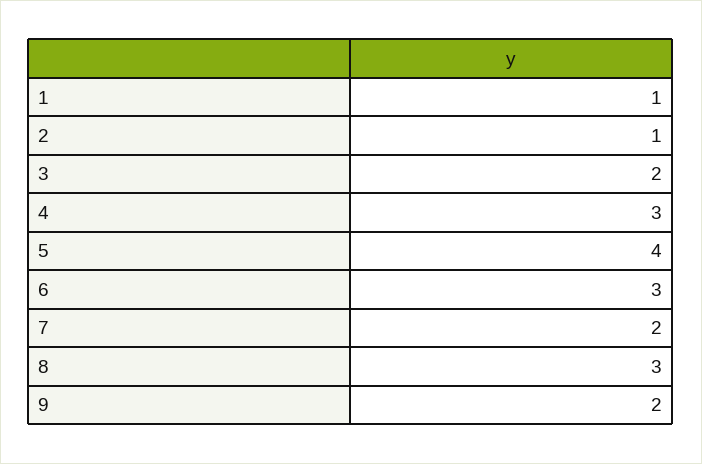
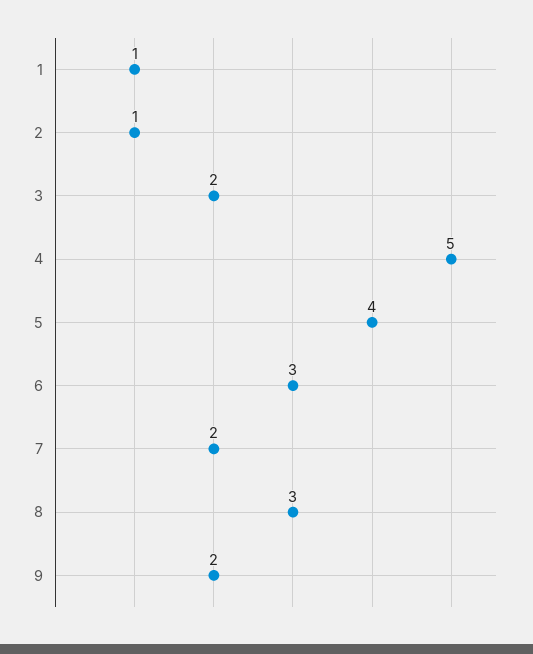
  {
    "1": 1,
    "2": 1,
    "3": 2,
-   "4": 3,
+   "4": 5,
    "5": 4,
    "6": 3,
    "7": 2,
    "8": 3,
    "9": 2
  }

